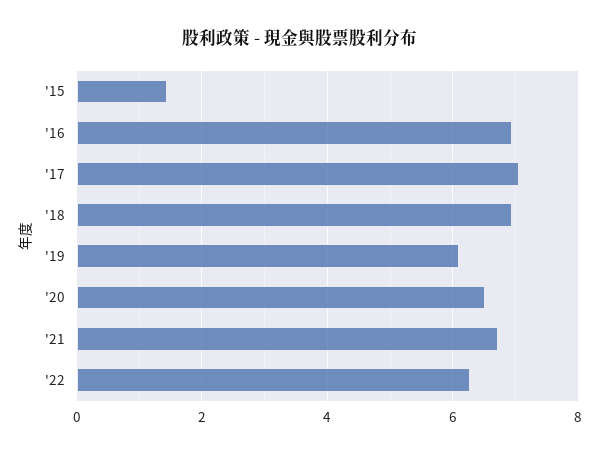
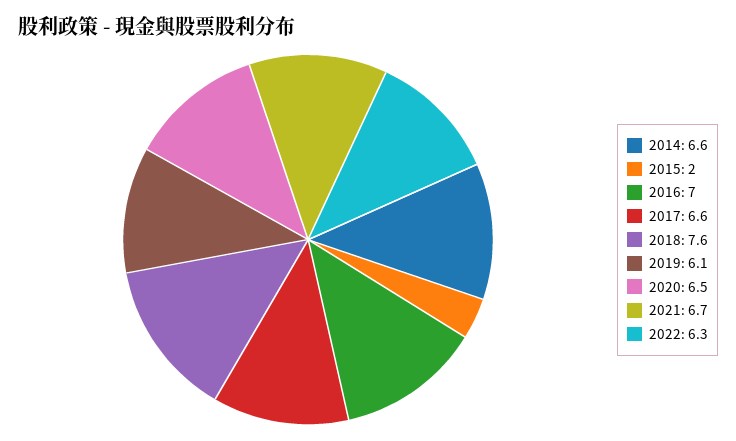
  {
-   "'15": 1.4,
+   "'15": 2,
    "'16": 7,
-   "'17": 7,
+   "'17": 6.6,
-   "'18": 7,
+   "'18": 7.6,
    "'19": 6.1,
    "'20": 6.5,
    "'21": 6.7,
-   "'22": 6.3
+   "'22": 6.3,
+   "2014": 6.6
  }

